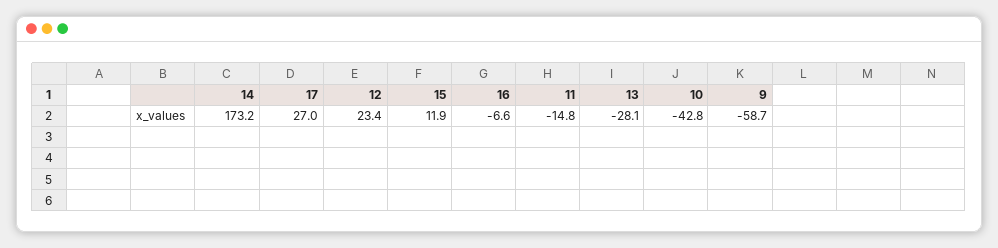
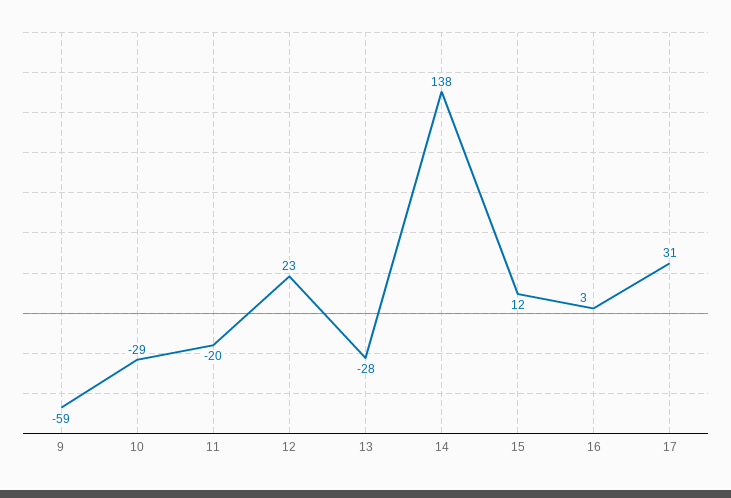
  {
-   "14": 173.2,
+   "14": 138,
-   "17": 27,
+   "17": 31,
    "12": 23.4,
    "15": 11.9,
-   "16": -6.6,
+   "16": 3,
-   "11": -14.8,
+   "11": -20,
    "13": -28.1,
-   "10": -42.8,
+   "10": -29,
    "9": -58.7
  }

